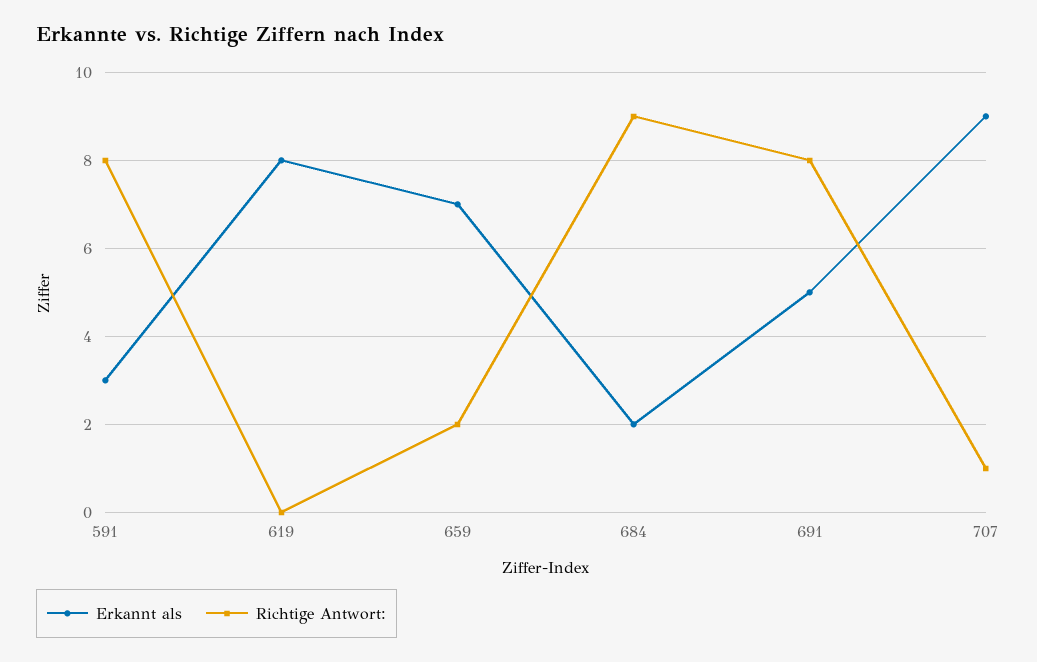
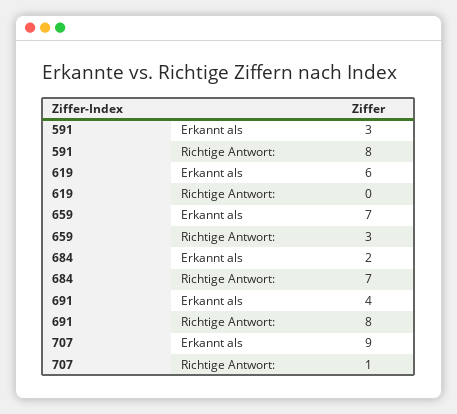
  {
    "Erkannt als": {
      "591": 3,
-     "619": 8,
+     "619": 6,
      "659": 7,
      "684": 2,
-     "691": 5,
+     "691": 4,
      "707": 9
    },
    "Richtige Antwort:": {
      "591": 8,
      "619": 0,
-     "659": 2,
+     "659": 3,
-     "684": 9,
+     "684": 7,
      "691": 8,
      "707": 1
    }
  }

